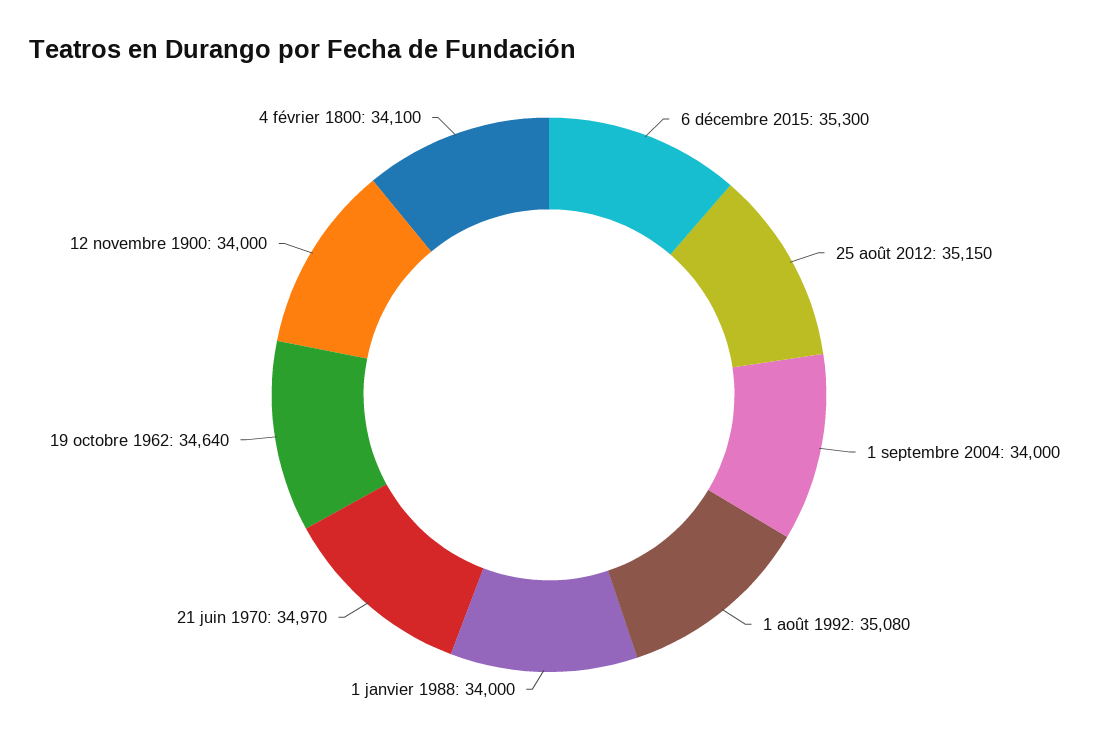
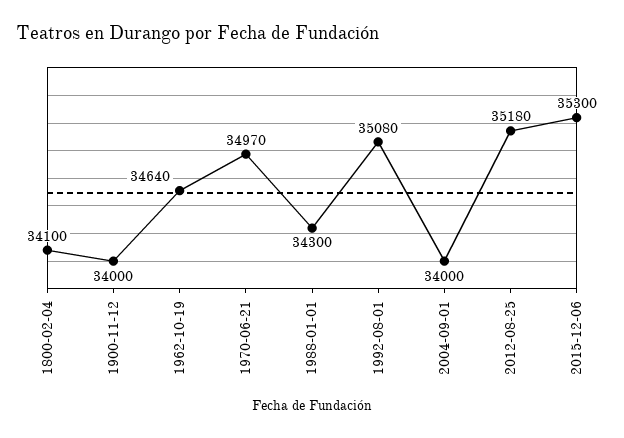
  {
    "6 décembre 2015": 35300,
-   "25 août 2012": 35150,
+   "25 août 2012": 35180,
    "1 septembre 2004": 34000,
    "1 août 1992": 35080,
-   "1 janvier 1988": 34000,
+   "1 janvier 1988": 34300,
    "21 juin 1970": 34970,
    "19 octobre 1962": 34640,
    "12 novembre 1900": 34000,
    "4 février 1800": 34100
  }

